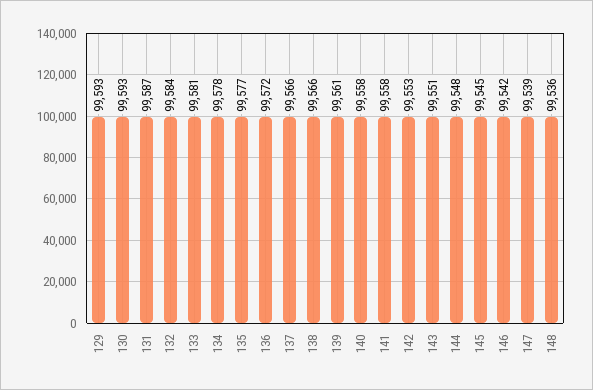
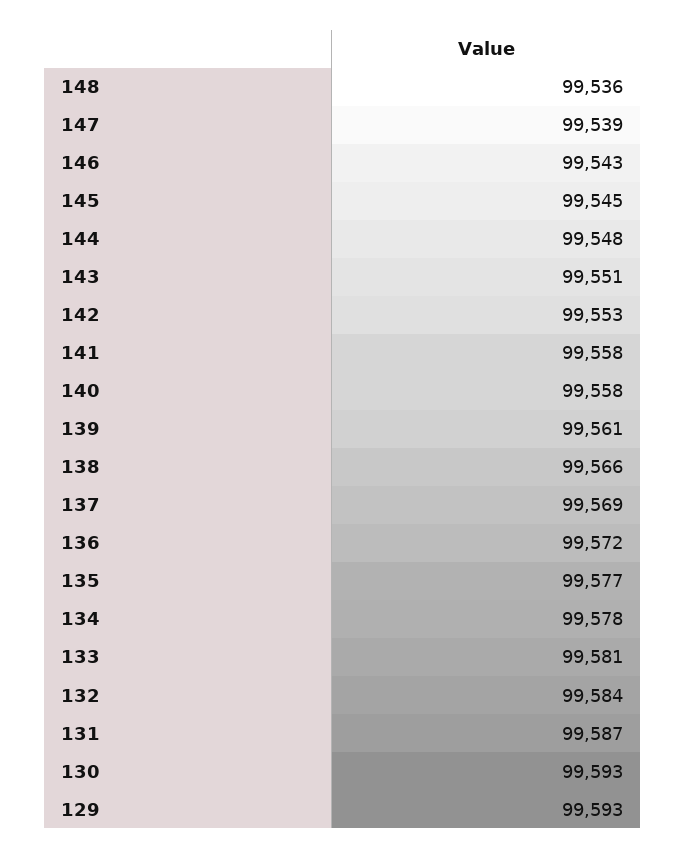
  {
    "129": 99593,
    "130": 99593,
    "131": 99587,
    "132": 99584,
    "133": 99581,
    "134": 99578,
    "135": 99577,
    "136": 99572,
-   "137": 99566,
+   "137": 99569,
    "138": 99566,
    "139": 99561,
    "140": 99558,
    "141": 99558,
    "142": 99553,
    "143": 99551,
    "144": 99548,
    "145": 99545,
-   "146": 99542,
+   "146": 99543,
    "147": 99539,
    "148": 99536
  }

